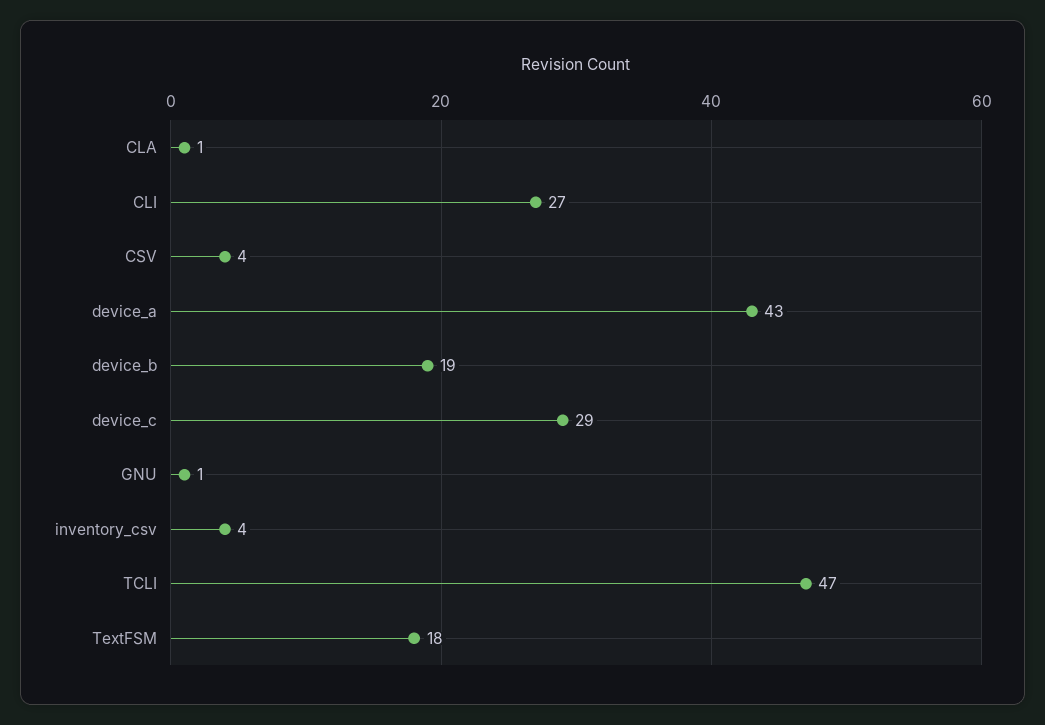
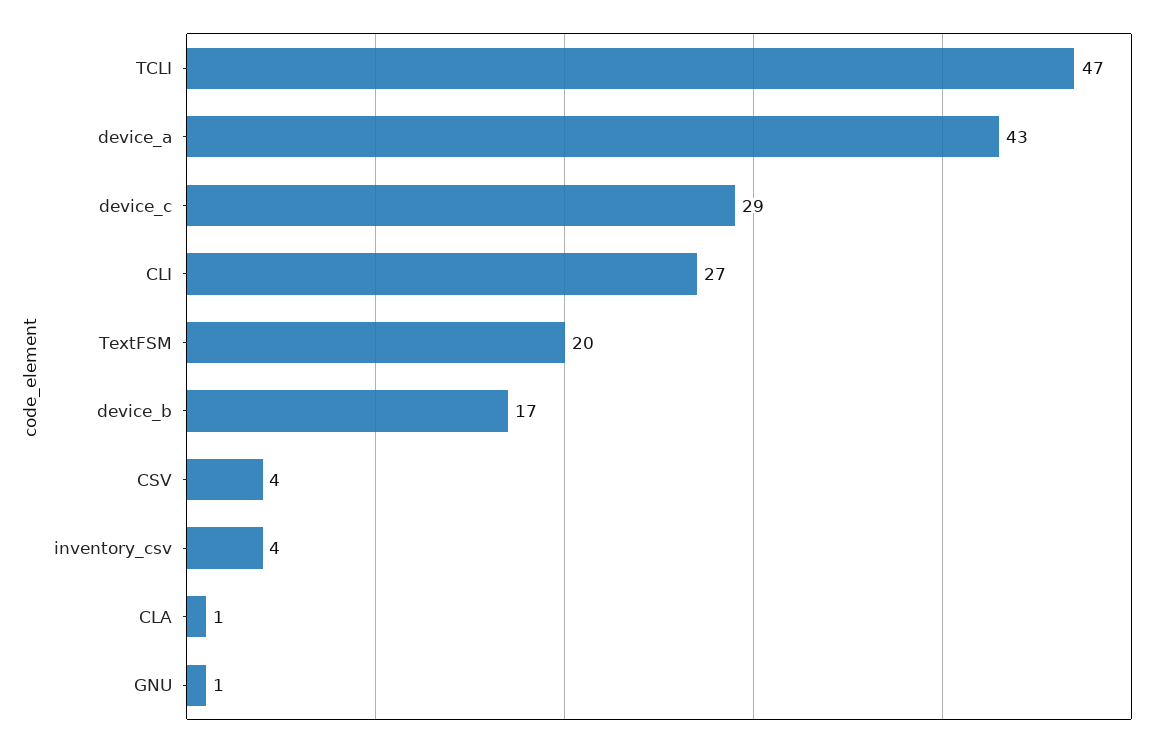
  {
    "CLA": 1,
    "CLI": 27,
    "CSV": 4,
    "device_a": 43,
-   "device_b": 19,
+   "device_b": 17,
    "device_c": 29,
    "GNU": 1,
    "inventory_csv": 4,
    "TCLI": 47,
-   "TextFSM": 18
+   "TextFSM": 20
  }

